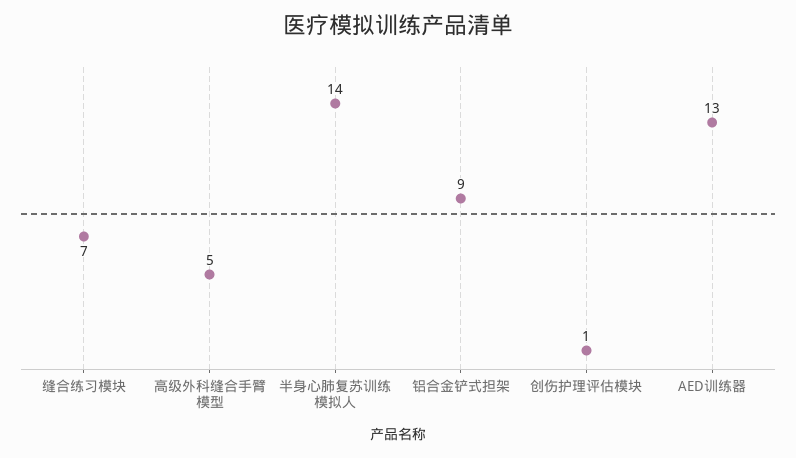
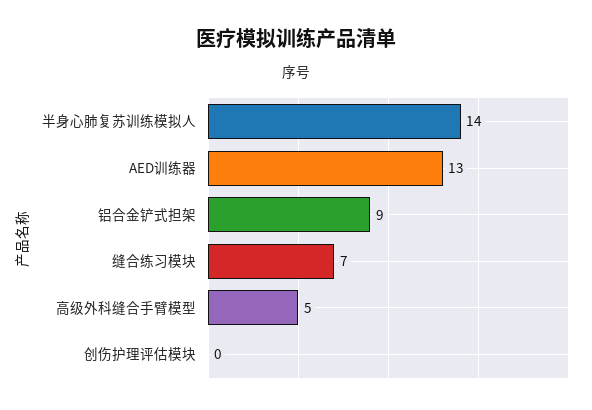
  {
    "缝合练习模块": 7,
    "高级外科缝合手臂模型": 5,
    "半身心肺复苏训练模拟人": 14,
    "铝合金铲式担架": 9,
-   "创伤护理评估模块": 1,
+   "创伤护理评估模块": 0,
    "AED训练器": 13
  }

